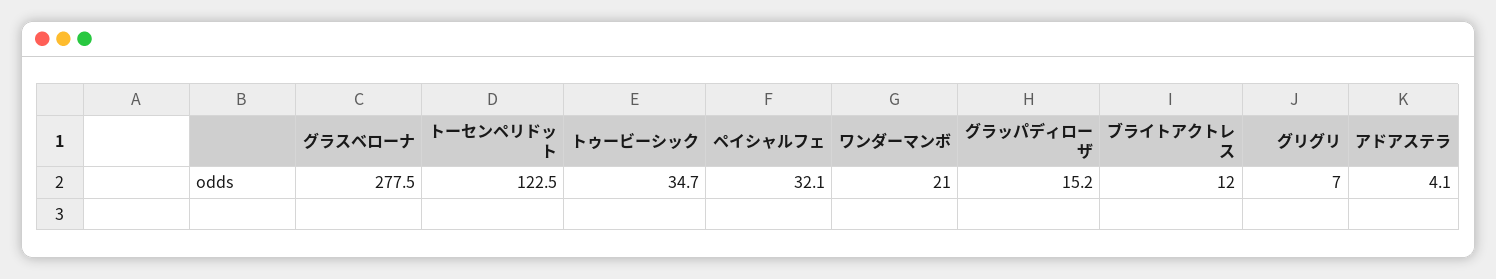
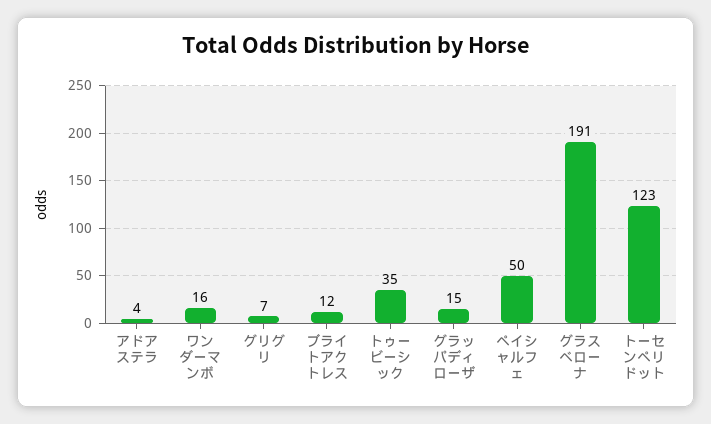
  {
-   "グラスベローナ": 277.5,
+   "グラスベローナ": 191,
    "トーセンペリドット": 122.5,
    "トゥービーシック": 34.7,
-   "ペイシャルフェ": 32.1,
+   "ペイシャルフェ": 50,
-   "ワンダーマンボ": 21,
+   "ワンダーマンボ": 16,
    "グラッパディローザ": 15.2,
    "ブライトアクトレス": 12,
    "グリグリ": 7,
    "アドアステラ": 4.1
  }

